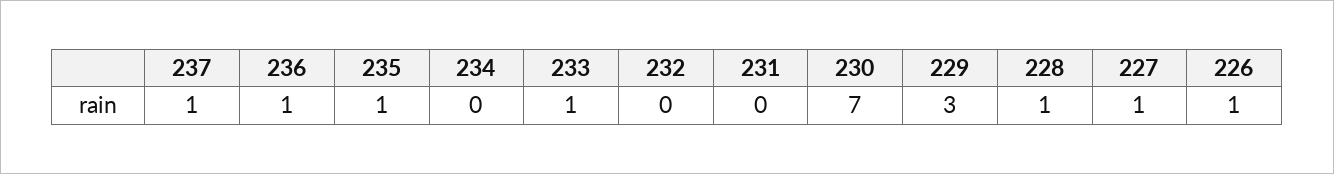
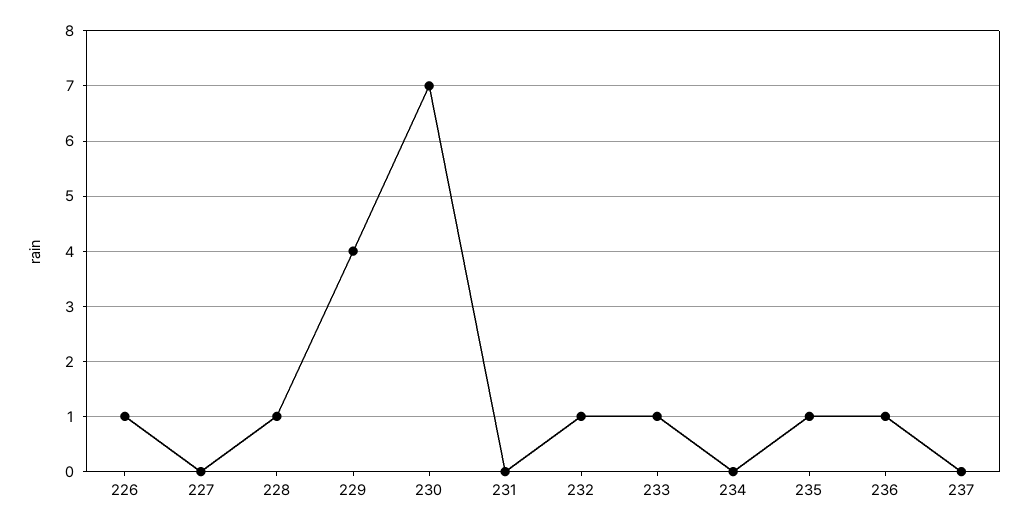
  {
-   "237": 1,
+   "237": 0,
    "236": 1,
    "235": 1,
    "234": 0,
    "233": 1,
-   "232": 0,
+   "232": 1,
    "231": 0,
    "230": 7,
-   "229": 3,
+   "229": 4,
    "228": 1,
-   "227": 1,
+   "227": 0,
    "226": 1
  }

